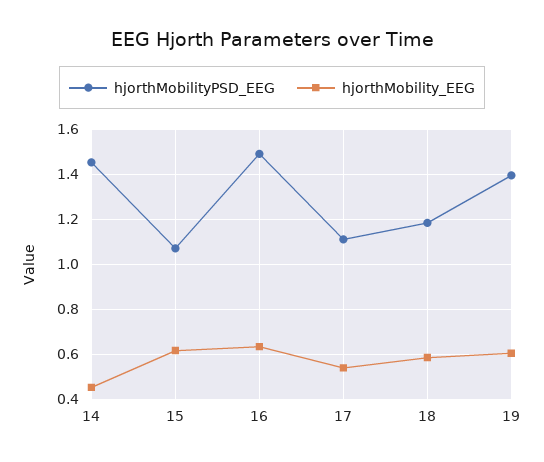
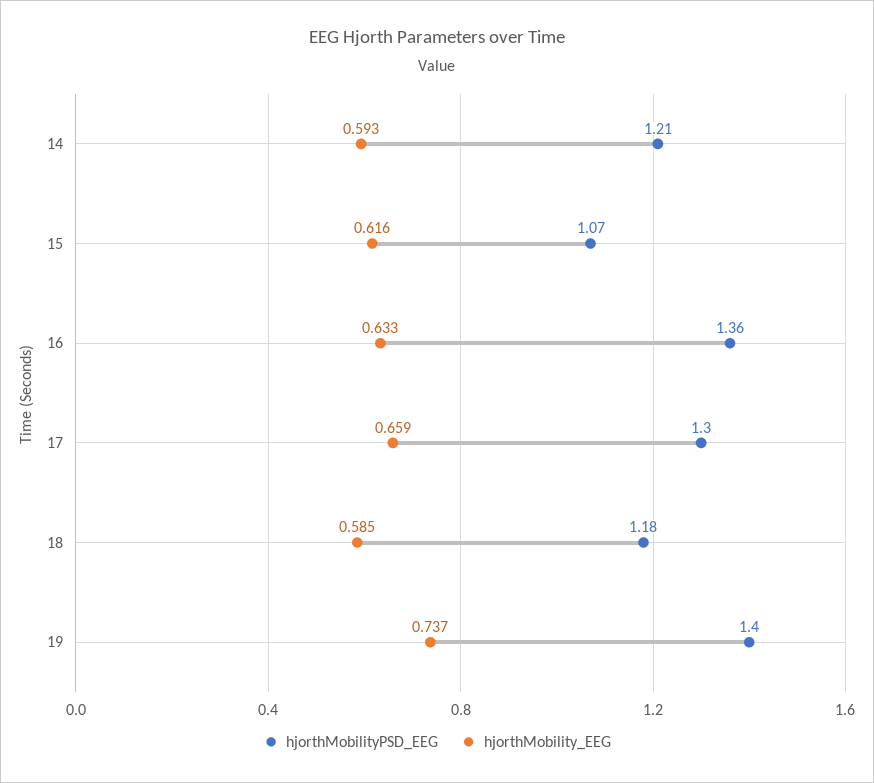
  {
    "hjorthMobilityPSD_EEG": {
-     "14": 1.45,
+     "14": 1.21,
      "15": 1.07,
-     "16": 1.5,
+     "16": 1.36,
-     "17": 1.1,
+     "17": 1.3,
      "18": 1.18,
      "19": 1.4
    },
    "hjorthMobility_EEG": {
-     "14": 0.45,
+     "14": 0.593,
      "15": 0.616,
      "16": 0.633,
-     "17": 0.55,
+     "17": 0.659,
      "18": 0.585,
-     "19": 0.6
+     "19": 0.737
    }
  }

